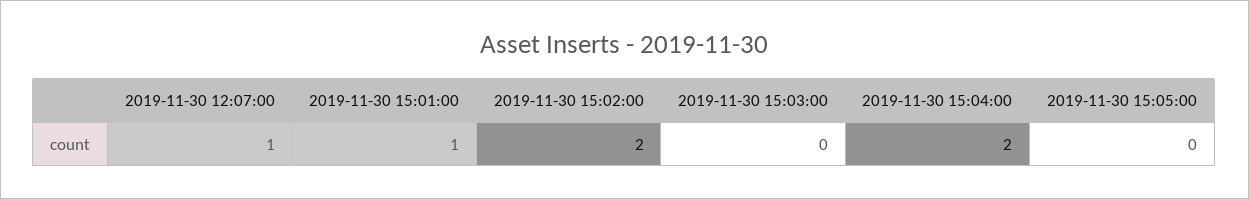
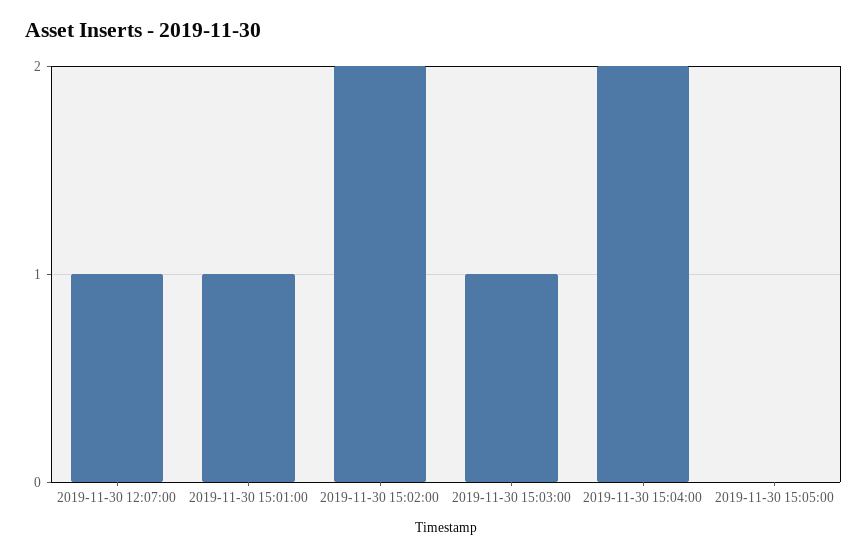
  {
    "2019-11-30 12:07:00": 1,
    "2019-11-30 15:01:00": 1,
    "2019-11-30 15:02:00": 2,
-   "2019-11-30 15:03:00": 0,
+   "2019-11-30 15:03:00": 1,
    "2019-11-30 15:04:00": 2,
    "2019-11-30 15:05:00": 0
  }

